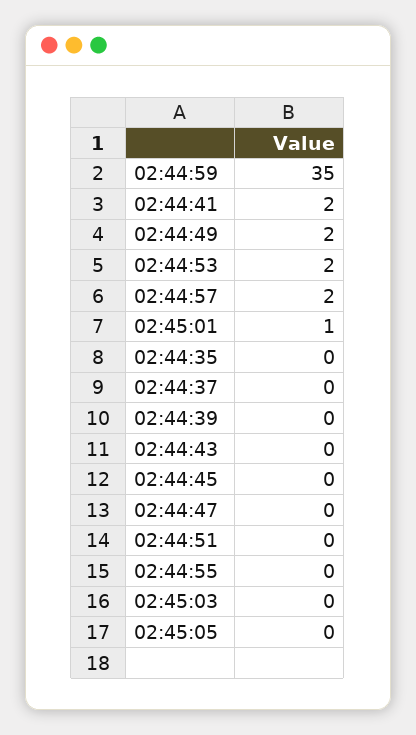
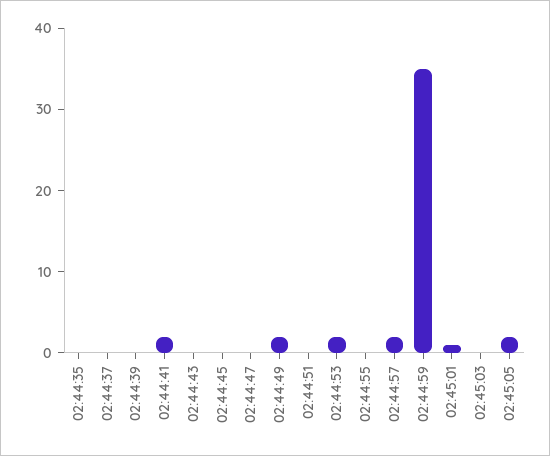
  {
    "02:44:59": 35,
    "02:44:41": 2,
    "02:44:49": 2,
    "02:44:53": 2,
    "02:44:57": 2,
    "02:45:01": 1,
    "02:44:35": 0,
    "02:44:37": 0,
    "02:44:39": 0,
    "02:44:43": 0,
    "02:44:45": 0,
    "02:44:47": 0,
    "02:44:51": 0,
    "02:44:55": 0,
    "02:45:03": 0,
-   "02:45:05": 0
+   "02:45:05": 2
  }

